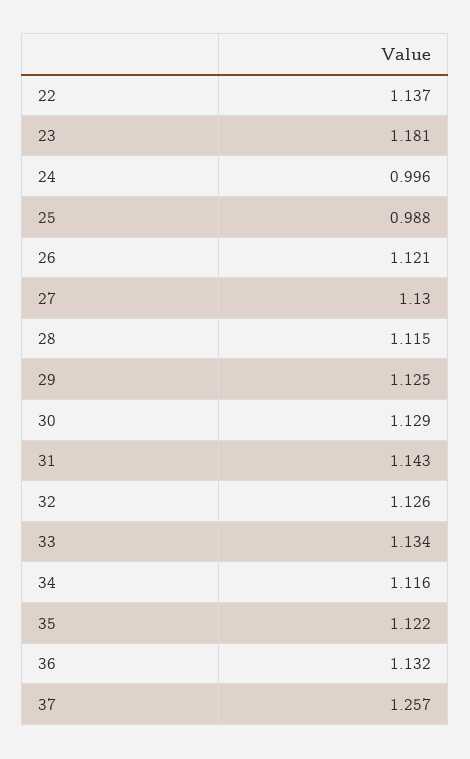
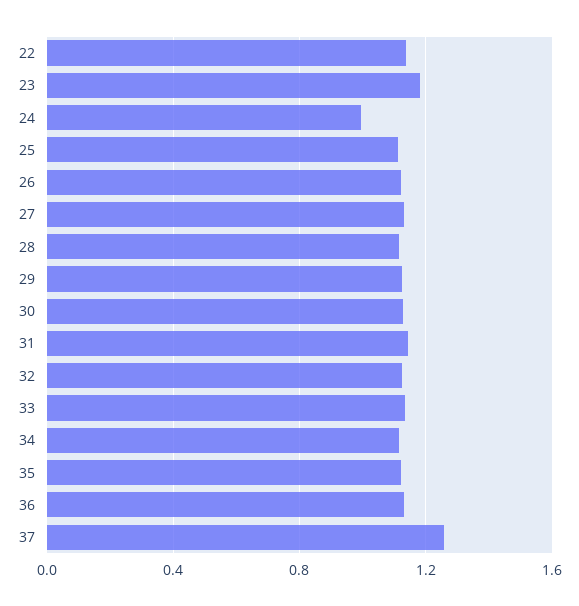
  {
    "22": 1.137,
    "23": 1.181,
    "24": 0.996,
-   "25": 0.988,
+   "25": 1.1,
    "26": 1.121,
    "27": 1.13,
    "28": 1.115,
    "29": 1.125,
    "30": 1.129,
    "31": 1.143,
    "32": 1.126,
    "33": 1.134,
    "34": 1.116,
    "35": 1.122,
    "36": 1.132,
    "37": 1.257
  }

